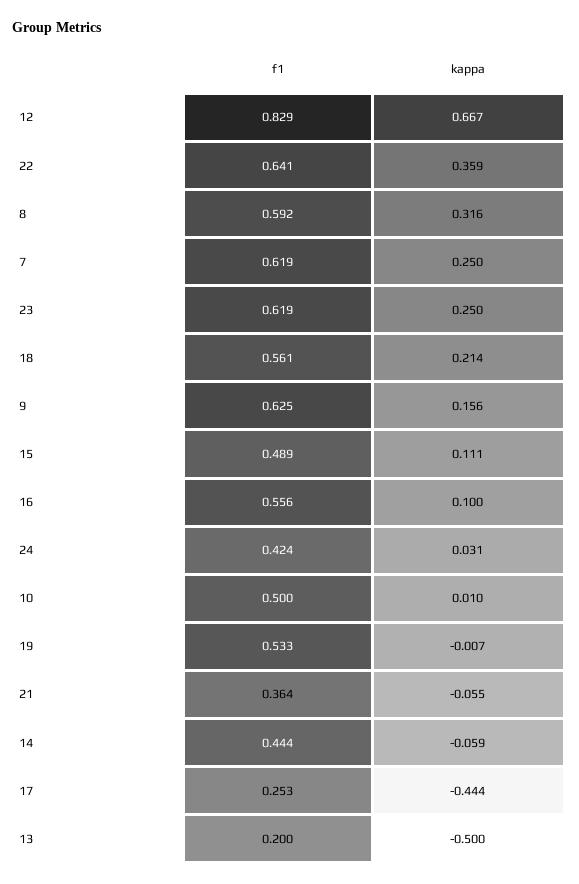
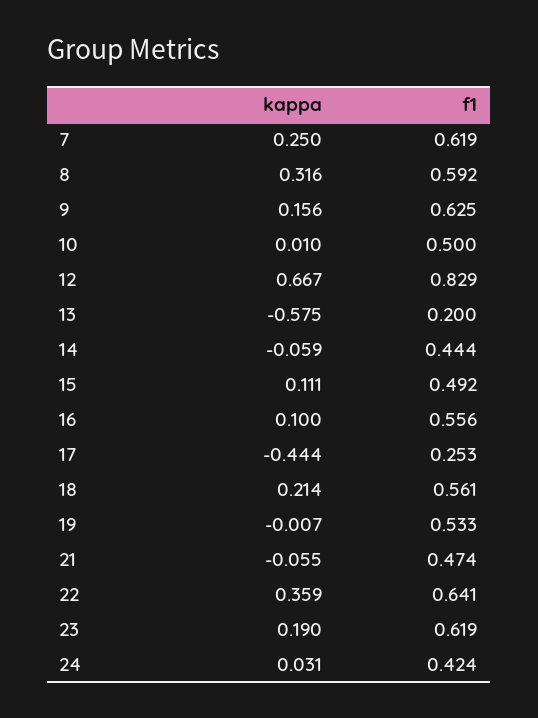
  {
    "f1": {
      "12": 0.829,
      "22": 0.641,
      "8": 0.592,
      "7": 0.619,
      "23": 0.619,
      "18": 0.561,
      "9": 0.625,
-     "15": 0.489,
+     "15": 0.492,
      "16": 0.556,
      "24": 0.424,
      "10": 0.5,
      "19": 0.533,
-     "21": 0.364,
+     "21": 0.474,
      "14": 0.444,
      "17": 0.253,
      "13": 0.2
    },
    "kappa": {
      "12": 0.667,
      "22": 0.359,
      "8": 0.316,
      "7": 0.25,
-     "23": 0.25,
+     "23": 0.19,
      "18": 0.214,
      "9": 0.156,
      "15": 0.111,
      "16": 0.1,
      "24": 0.031,
      "10": 0.01,
      "19": -0.007,
      "21": -0.055,
      "14": -0.059,
      "17": -0.444,
-     "13": -0.5
+     "13": -0.575
    }
  }

